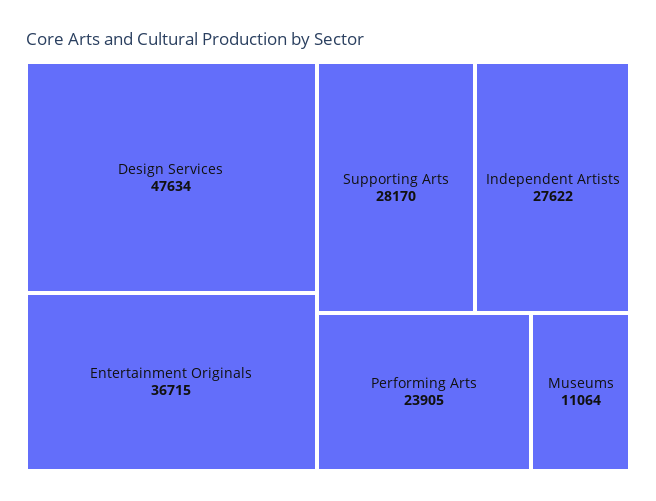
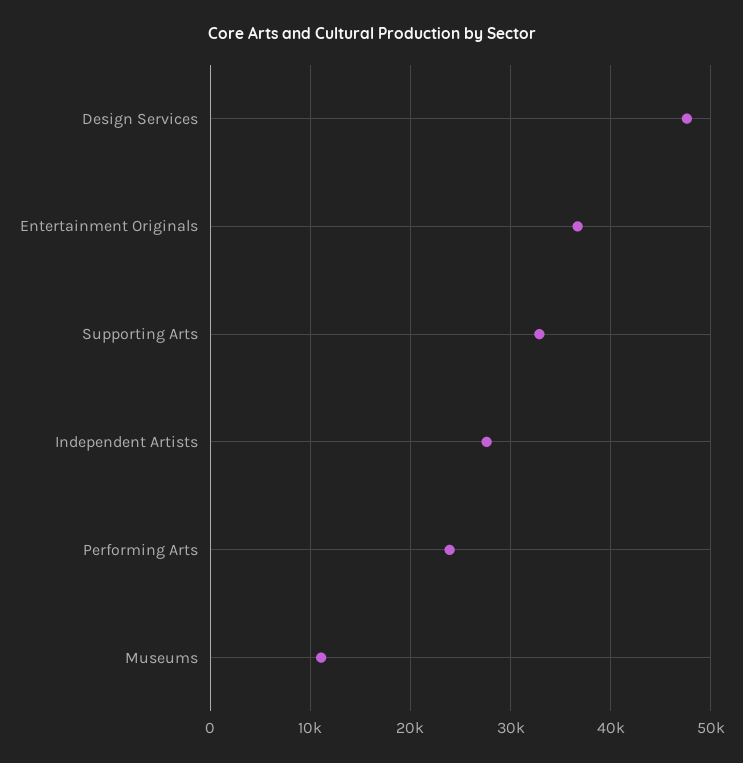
  {
    "Design Services": 47634,
    "Entertainment Originals": 36715,
-   "Supporting Arts": 28170,
+   "Supporting Arts": 33000,
    "Independent Artists": 27622,
    "Performing Arts": 23905,
    "Museums": 11064
  }

